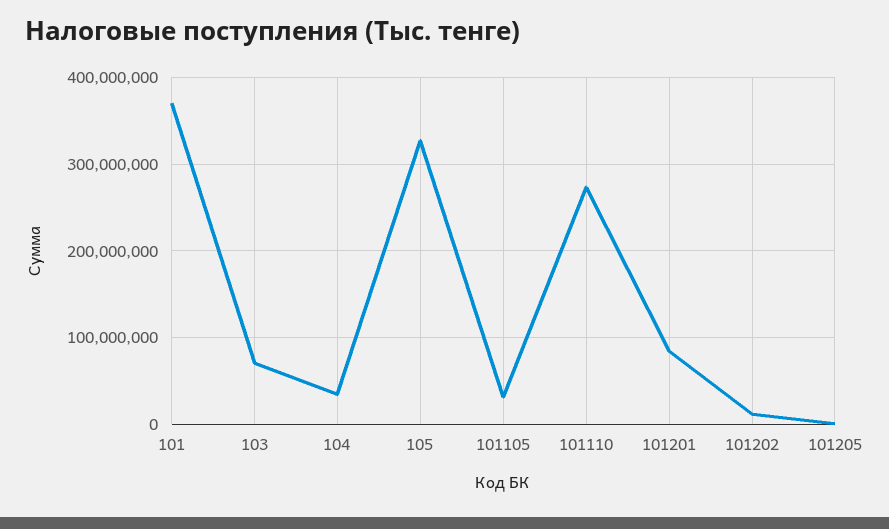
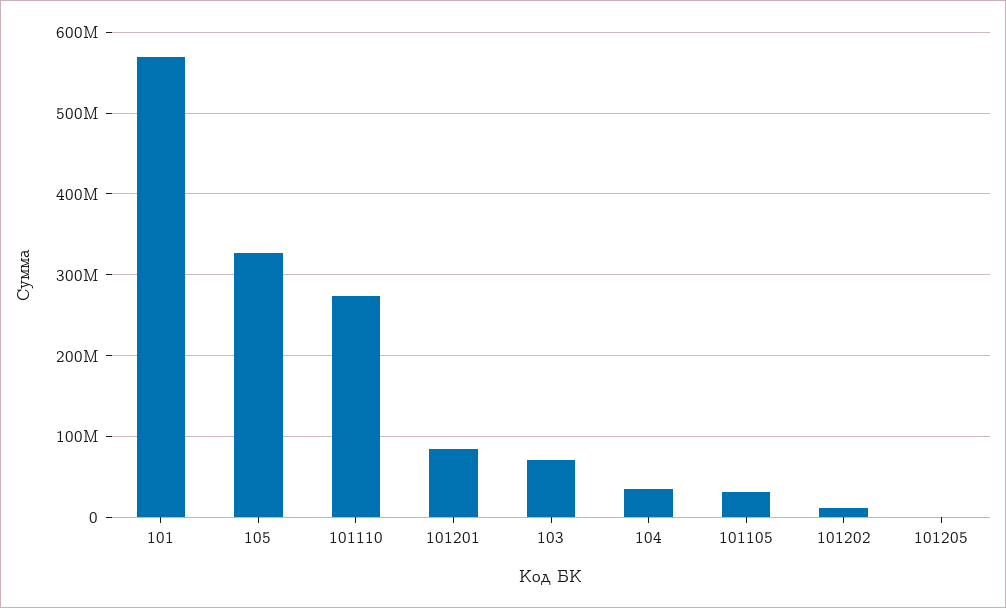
  {
-   "101": 370000000,
+   "101": 570000000,
    "103": 70000000,
    "104": 30000000,
    "105": 330000000,
    "101105": 30000000,
    "101110": 270000000,
    "101201": 80000000,
    "101202": 10000000,
    "101205": 0
  }

